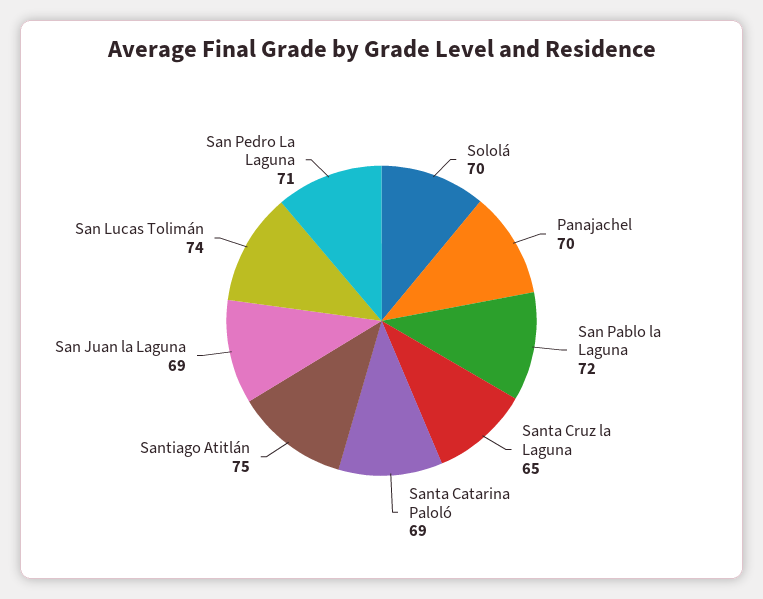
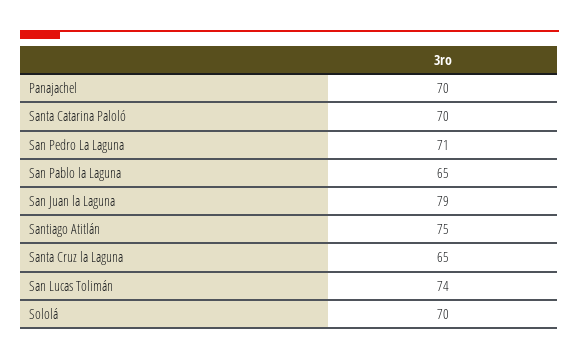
  {
    "Sololá": 70,
    "Panajachel": 70,
-   "San Pablo la Laguna": 72,
+   "San Pablo la Laguna": 65,
    "Santa Cruz la Laguna": 65,
-   "Santa Catarina Paloló": 69,
+   "Santa Catarina Paloló": 70,
    "Santiago Atitlán": 75,
-   "San Juan la Laguna": 69,
+   "San Juan la Laguna": 79,
    "San Lucas Tolimán": 74,
    "San Pedro La Laguna": 71
  }

